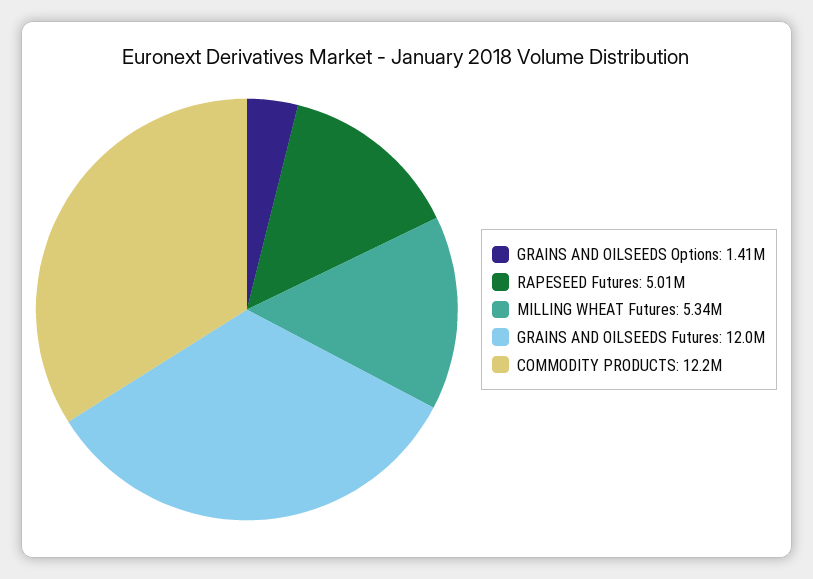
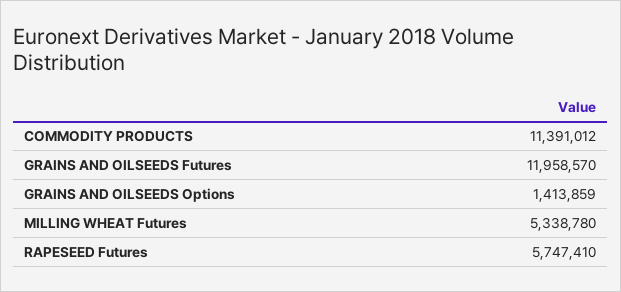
  {
    "GRAINS AND OILSEEDS Options": 1413859,
-   "RAPESEED Futures": 5010000,
+   "RAPESEED Futures": 5747410,
    "MILLING WHEAT Futures": 5338780,
    "GRAINS AND OILSEEDS Futures": 11958570,
-   "COMMODITY PRODUCTS": 12200000
+   "COMMODITY PRODUCTS": 11391012
  }

